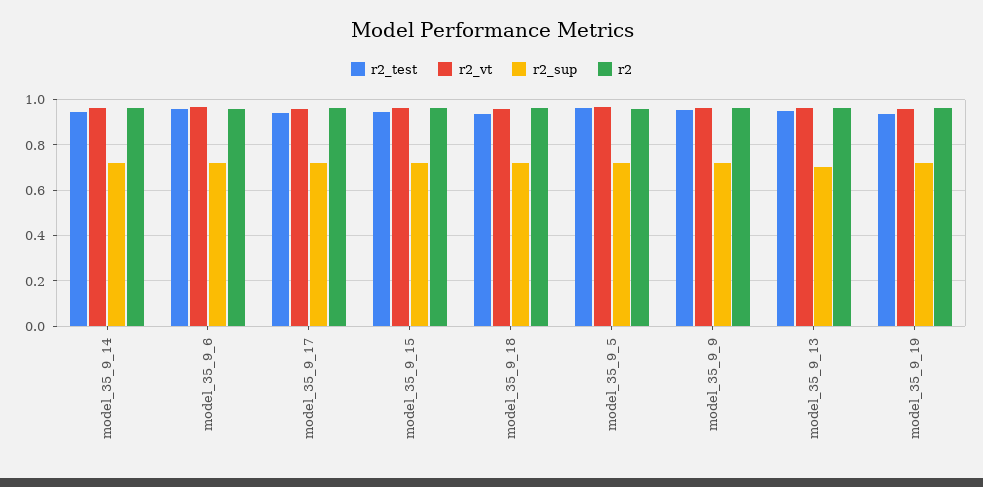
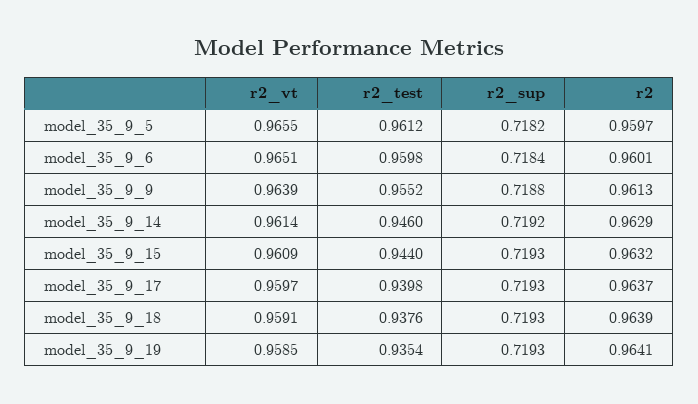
  {
    "r2_test": {
      "model_35_9_14": 0.946,
      "model_35_9_6": 0.9598,
      "model_35_9_17": 0.9398,
      "model_35_9_15": 0.944,
      "model_35_9_18": 0.9376,
      "model_35_9_5": 0.9612,
      "model_35_9_9": 0.9552,
-     "model_35_9_13": 0.95,
      "model_35_9_19": 0.9354
    },
    "r2_vt": {
      "model_35_9_14": 0.9614,
      "model_35_9_6": 0.9651,
      "model_35_9_17": 0.9597,
      "model_35_9_15": 0.9609,
      "model_35_9_18": 0.9591,
      "model_35_9_5": 0.9655,
      "model_35_9_9": 0.9639,
-     "model_35_9_13": 0.95,
      "model_35_9_19": 0.9585
    },
    "r2_sup": {
      "model_35_9_14": 0.7192,
      "model_35_9_6": 0.7184,
      "model_35_9_17": 0.7193,
      "model_35_9_15": 0.7193,
      "model_35_9_18": 0.7193,
      "model_35_9_5": 0.7182,
      "model_35_9_9": 0.7188,
-     "model_35_9_13": 0.7,
      "model_35_9_19": 0.7193
    },
    "r2": {
      "model_35_9_14": 0.9629,
      "model_35_9_6": 0.9601,
      "model_35_9_17": 0.9637,
      "model_35_9_15": 0.9632,
      "model_35_9_18": 0.9639,
      "model_35_9_5": 0.9597,
      "model_35_9_9": 0.9613,
-     "model_35_9_13": 0.95,
      "model_35_9_19": 0.9641
    }
  }

